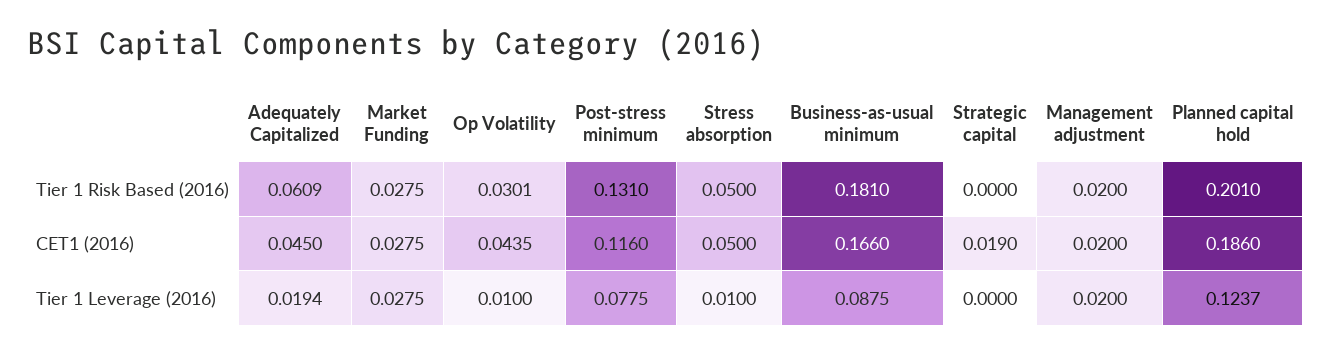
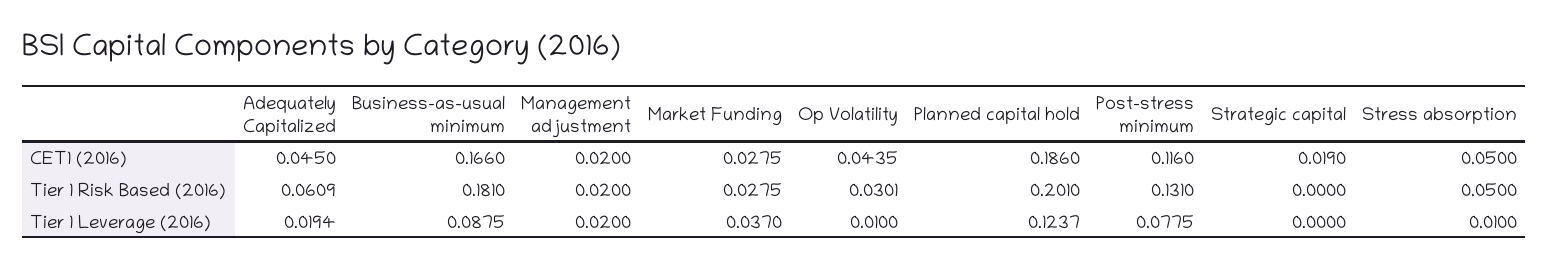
  {
    "Adequately Capitalized": {
      "Tier 1 Risk Based (2016)": 0.0609,
      "CET1 (2016)": 0.045,
      "Tier 1 Leverage (2016)": 0.0194
    },
    "Market Funding": {
      "Tier 1 Risk Based (2016)": 0.0275,
      "CET1 (2016)": 0.0275,
-     "Tier 1 Leverage (2016)": 0.0275
+     "Tier 1 Leverage (2016)": 0.037
    },
    "Op Volatility": {
      "Tier 1 Risk Based (2016)": 0.0301,
      "CET1 (2016)": 0.0435,
      "Tier 1 Leverage (2016)": 0.01
    },
    "Post-stress minimum": {
      "Tier 1 Risk Based (2016)": 0.131,
      "CET1 (2016)": 0.116,
      "Tier 1 Leverage (2016)": 0.0775
    },
    "Stress absorption": {
      "Tier 1 Risk Based (2016)": 0.05,
      "CET1 (2016)": 0.05,
      "Tier 1 Leverage (2016)": 0.01
    },
    "Business-as-usual minimum": {
      "Tier 1 Risk Based (2016)": 0.181,
      "CET1 (2016)": 0.166,
      "Tier 1 Leverage (2016)": 0.0875
    },
    "Strategic capital": {
      "Tier 1 Risk Based (2016)": 0,
      "CET1 (2016)": 0.019,
      "Tier 1 Leverage (2016)": 0
    },
    "Management adjustment": {
      "Tier 1 Risk Based (2016)": 0.02,
      "CET1 (2016)": 0.02,
      "Tier 1 Leverage (2016)": 0.02
    },
    "Planned capital hold": {
      "Tier 1 Risk Based (2016)": 0.201,
      "CET1 (2016)": 0.186,
      "Tier 1 Leverage (2016)": 0.1237
    }
  }

